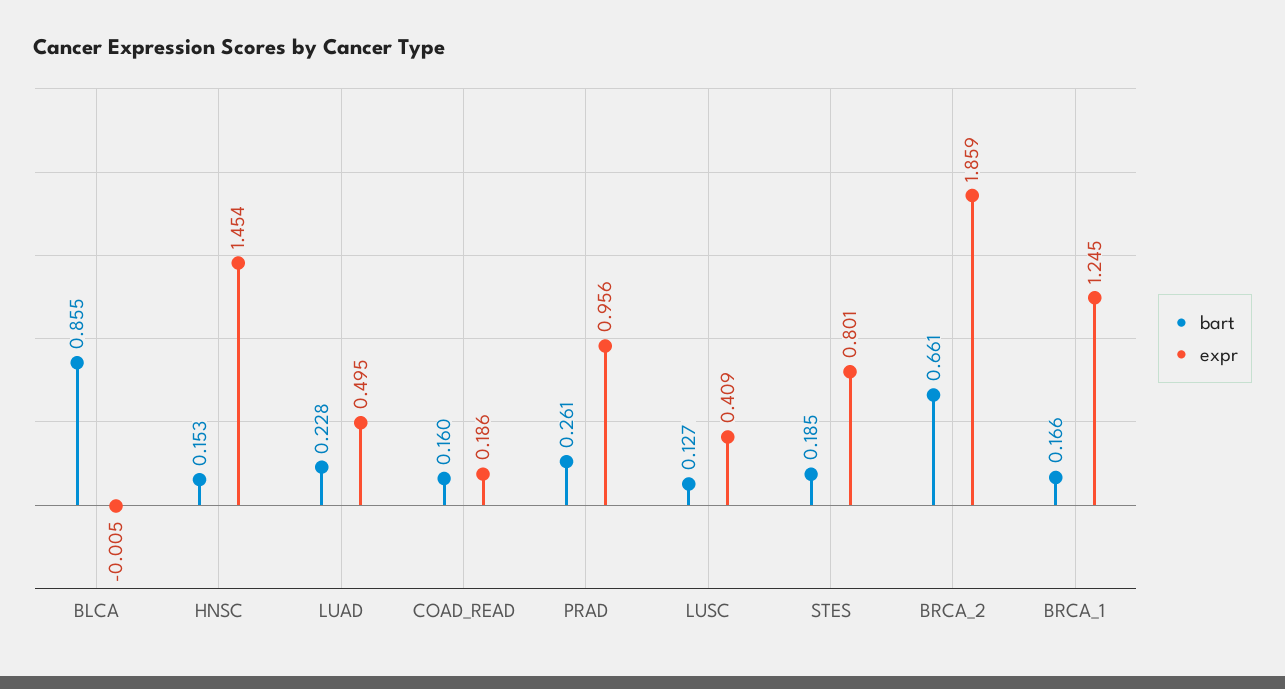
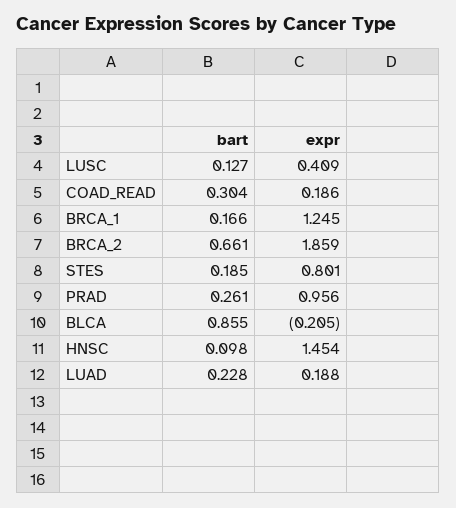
  {
    "bart": {
      "BLCA": 0.855,
-     "HNSC": 0.153,
+     "HNSC": 0.098,
      "LUAD": 0.228,
-     "COAD_READ": 0.16,
+     "COAD_READ": 0.304,
      "PRAD": 0.261,
      "LUSC": 0.127,
      "STES": 0.185,
      "BRCA_2": 0.661,
      "BRCA_1": 0.166
    },
    "expr": {
-     "BLCA": -0.005,
+     "BLCA": -0.205,
      "HNSC": 1.454,
-     "LUAD": 0.495,
+     "LUAD": 0.188,
      "COAD_READ": 0.186,
      "PRAD": 0.956,
      "LUSC": 0.409,
      "STES": 0.801,
      "BRCA_2": 1.859,
      "BRCA_1": 1.245
    }
  }

